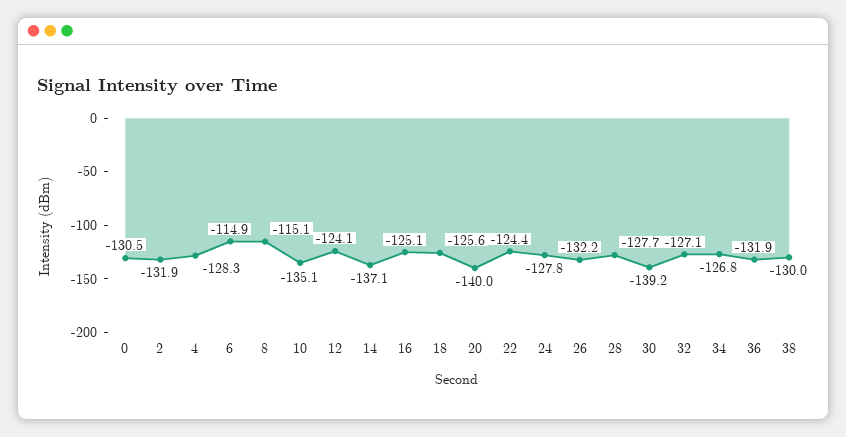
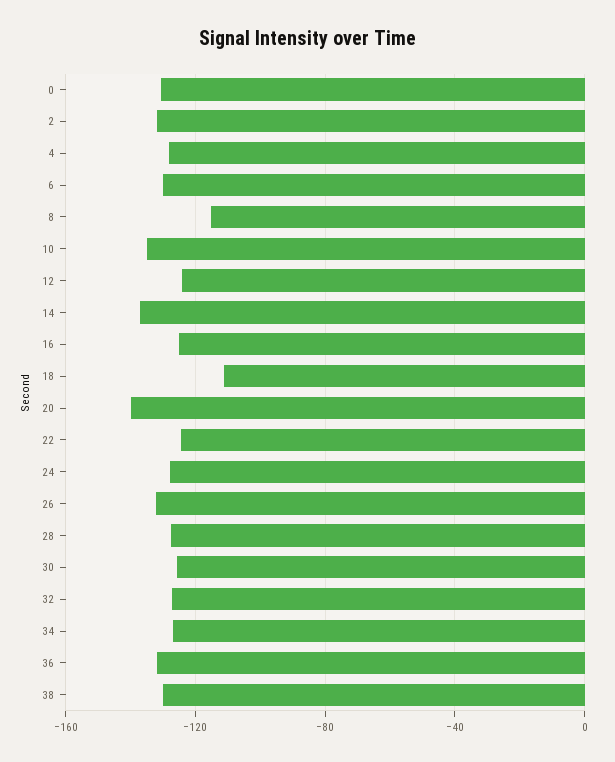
  {
    "0": -130.5,
    "2": -131.9,
    "4": -128.3,
-   "6": -114.9,
+   "6": -130,
    "8": -115.1,
    "10": -135.1,
    "12": -124.1,
    "14": -137.1,
    "16": -125.1,
-   "18": -125.6,
+   "18": -110,
    "20": -140,
    "22": -124.4,
    "24": -127.8,
    "26": -132.2,
    "28": -127.7,
-   "30": -139.2,
+   "30": -125,
    "32": -127.1,
    "34": -126.8,
    "36": -131.9,
    "38": -130
  }

